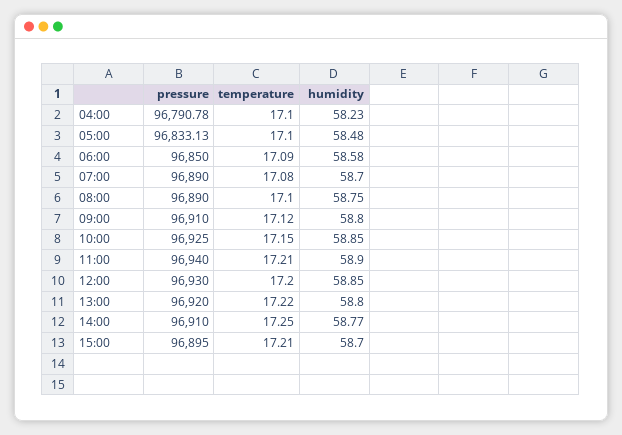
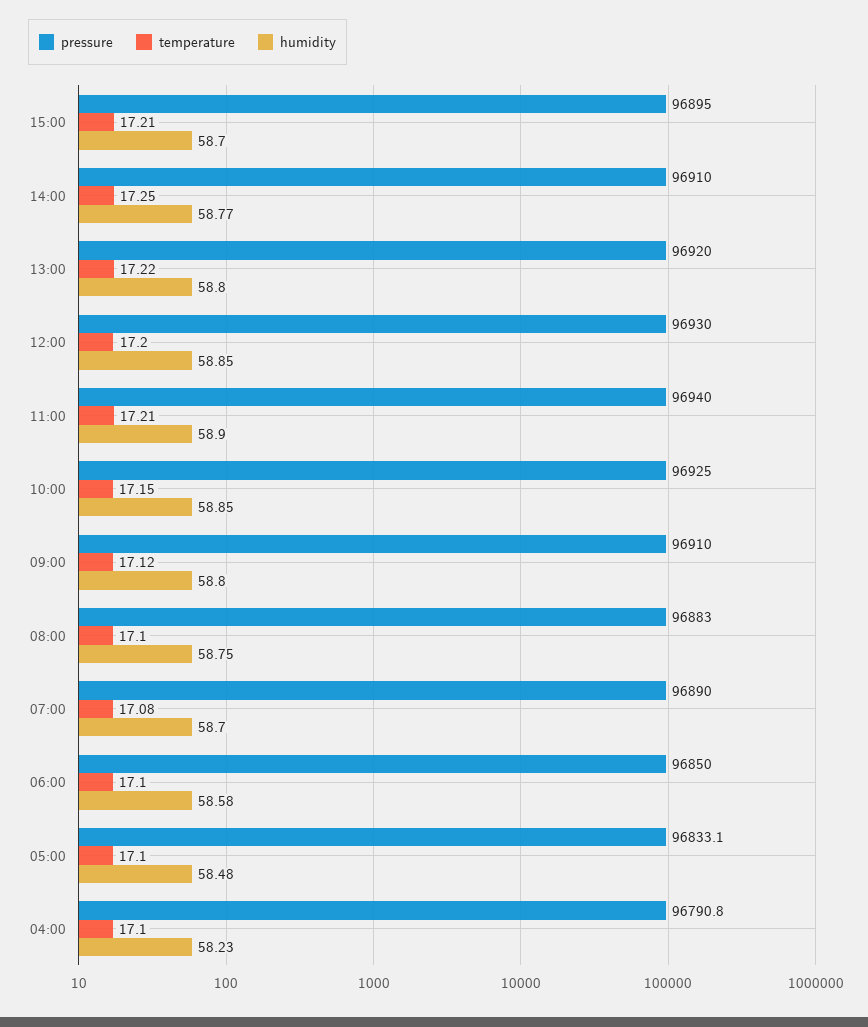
  {
    "pressure": {
      "04:00": 96790.78,
      "05:00": 96833.13,
      "06:00": 96850,
      "07:00": 96890,
-     "08:00": 96890,
+     "08:00": 96883,
      "09:00": 96910,
      "10:00": 96925,
      "11:00": 96940,
      "12:00": 96930,
      "13:00": 96920,
      "14:00": 96910,
      "15:00": 96895
    },
    "temperature": {
      "04:00": 17.1,
      "05:00": 17.1,
-     "06:00": 17.09,
+     "06:00": 17.1,
      "07:00": 17.08,
      "08:00": 17.1,
      "09:00": 17.12,
      "10:00": 17.15,
      "11:00": 17.21,
      "12:00": 17.2,
      "13:00": 17.22,
      "14:00": 17.25,
      "15:00": 17.21
    },
    "humidity": {
      "04:00": 58.23,
      "05:00": 58.48,
      "06:00": 58.58,
      "07:00": 58.7,
      "08:00": 58.75,
      "09:00": 58.8,
      "10:00": 58.85,
      "11:00": 58.9,
      "12:00": 58.85,
      "13:00": 58.8,
      "14:00": 58.77,
      "15:00": 58.7
    }
  }

